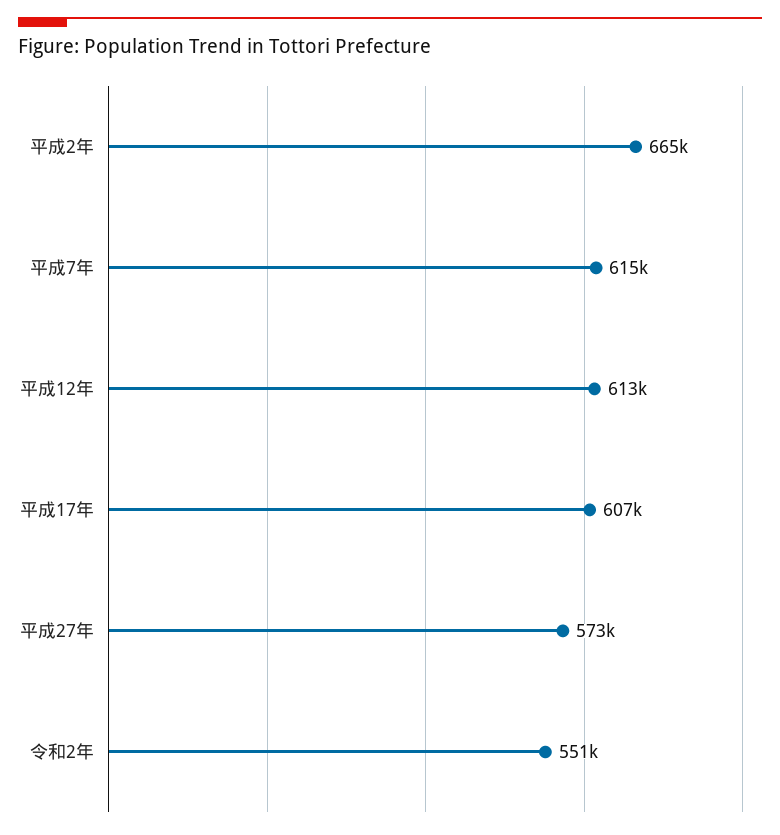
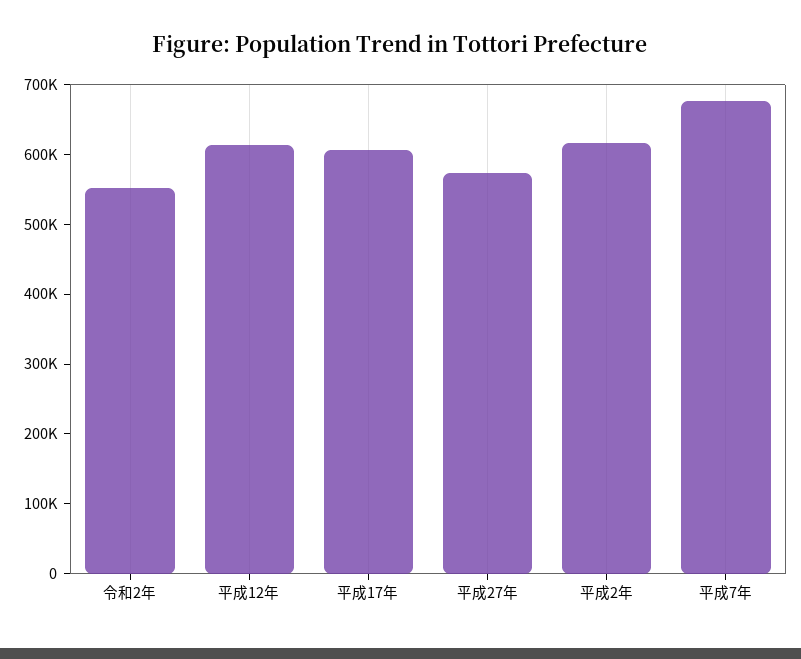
  {
-   "平成2年": 665000,
+   "平成2年": 620000,
-   "平成7年": 615000,
+   "平成7年": 680000,
    "平成12年": 613000,
    "平成17年": 607000,
    "平成27年": 573000,
    "令和2年": 551000
  }

